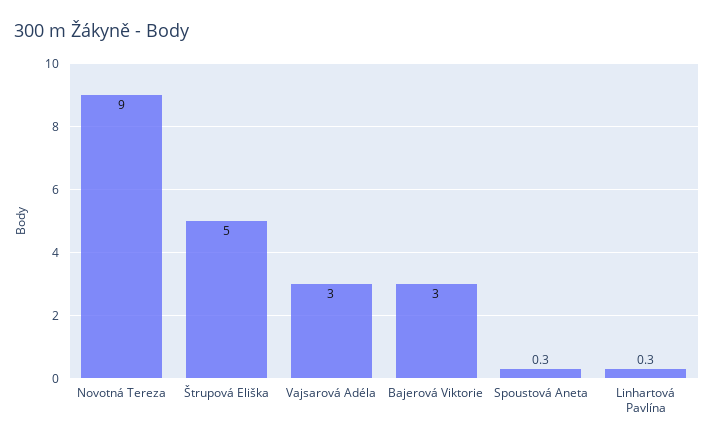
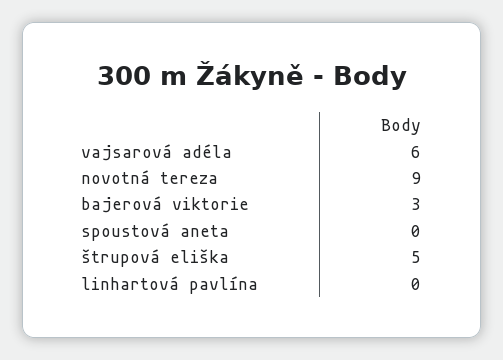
  {
    "Novotná Tereza": 9,
    "Štrupová Eliška": 5,
-   "Vajsarová Adéla": 3,
+   "Vajsarová Adéla": 6,
    "Bajerová Viktorie": 3,
-   "Spoustová Aneta": 0.3,
+   "Spoustová Aneta": 0,
-   "Linhartová Pavlína": 0.3
+   "Linhartová Pavlína": 0
  }

